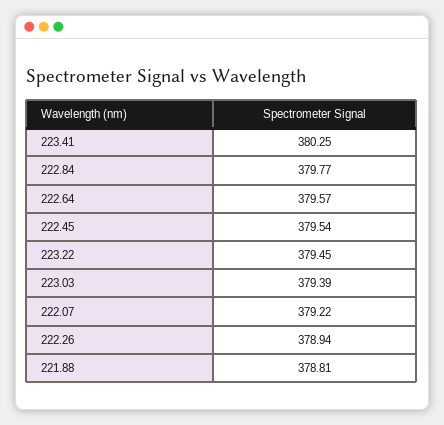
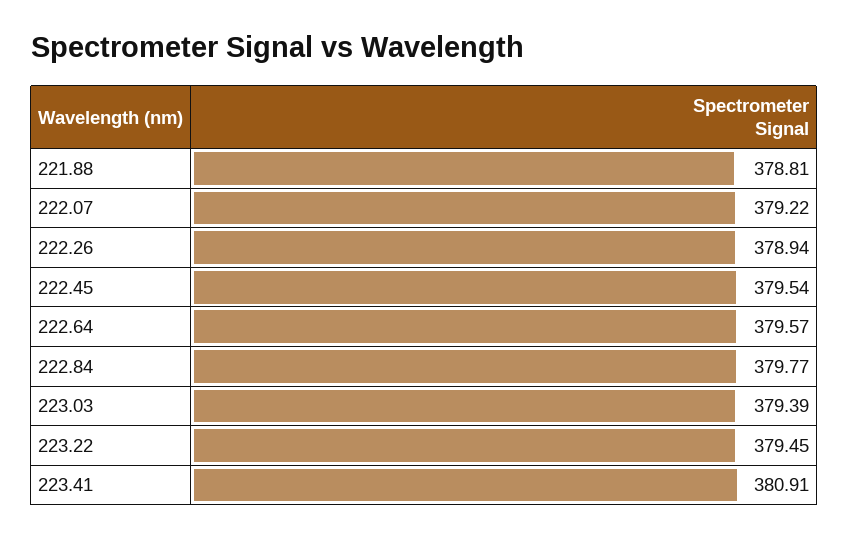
  {
-   "223.41": 380.25,
+   "223.41": 380.91,
    "222.84": 379.77,
    "222.64": 379.57,
    "222.45": 379.54,
    "223.22": 379.45,
    "223.03": 379.39,
    "222.07": 379.22,
    "222.26": 378.94,
    "221.88": 378.81
  }

